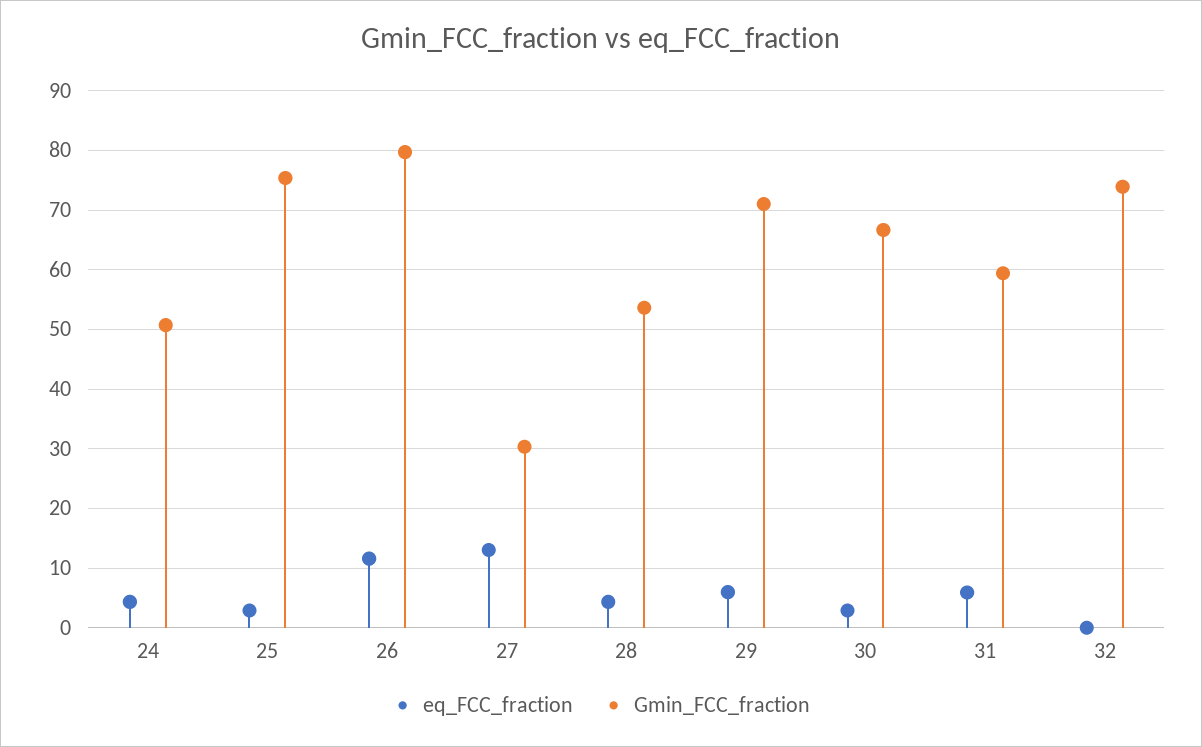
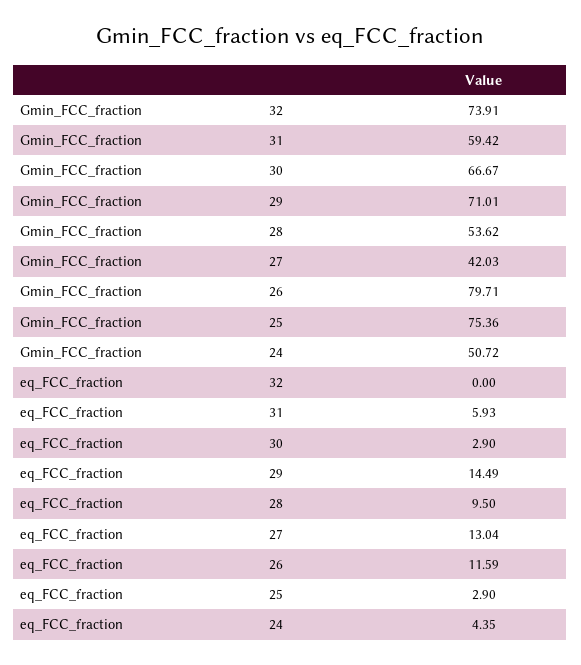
  {
    "eq_FCC_fraction": {
      "24": 4.35,
      "25": 2.9,
      "26": 11.59,
      "27": 13.04,
-     "28": 4,
+     "28": 9.5,
-     "29": 6,
+     "29": 14.49,
      "30": 2.9,
      "31": 5.93,
      "32": 0
    },
    "Gmin_FCC_fraction": {
      "24": 50.72,
      "25": 75.36,
      "26": 79.71,
-     "27": 30,
+     "27": 42.03,
      "28": 53.62,
      "29": 71.01,
      "30": 66.67,
      "31": 59.42,
      "32": 73.91
    }
  }

